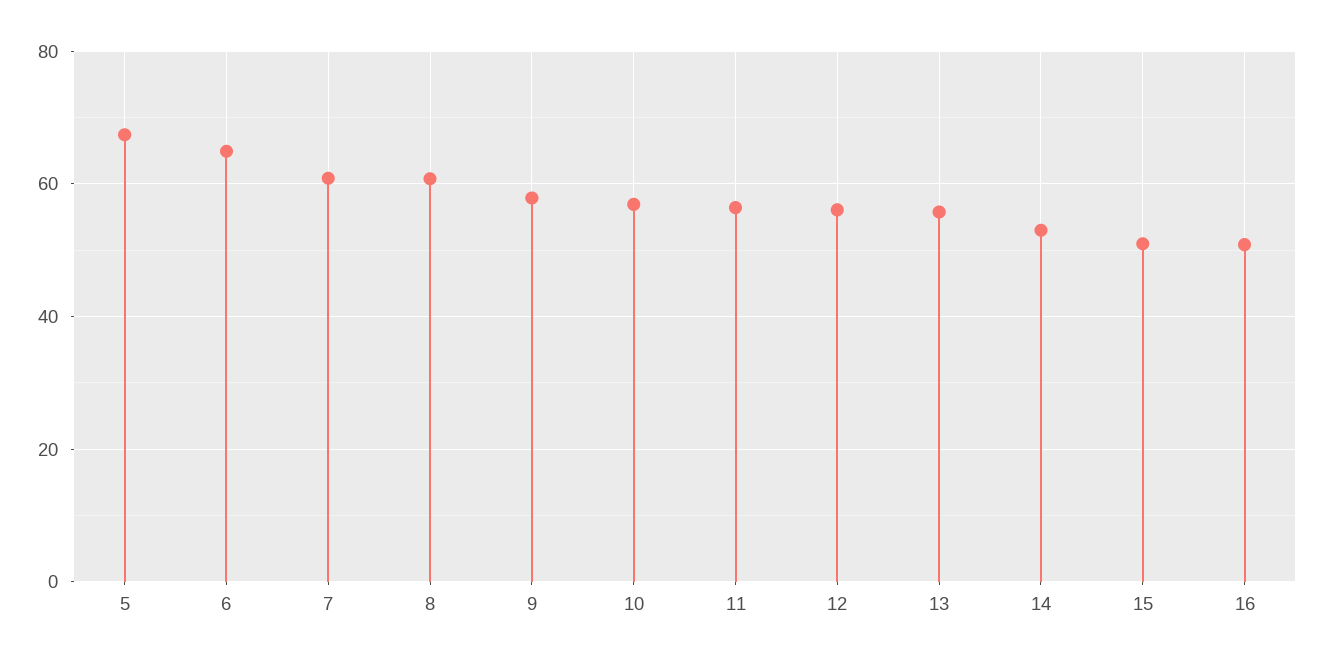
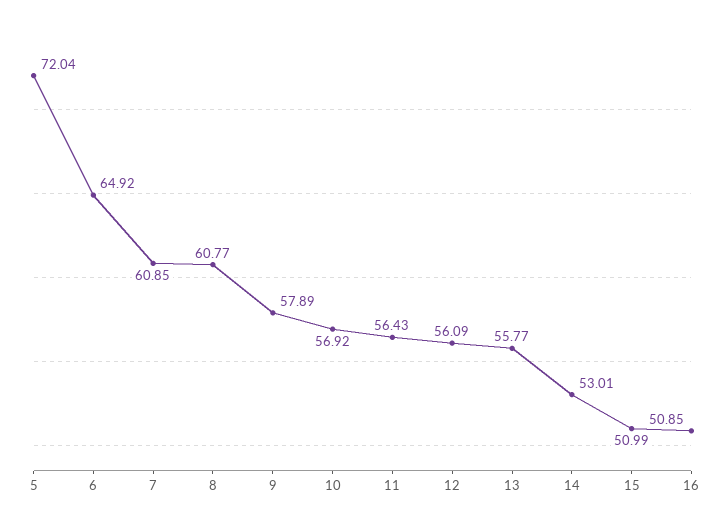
  {
-   "5": 68,
+   "5": 72.04,
    "6": 64.92,
    "7": 60.85,
    "8": 60.77,
    "9": 57.89,
    "10": 56.92,
    "11": 56.43,
    "12": 56.09,
    "13": 55.77,
    "14": 53.01,
    "15": 50.99,
    "16": 50.85
  }

